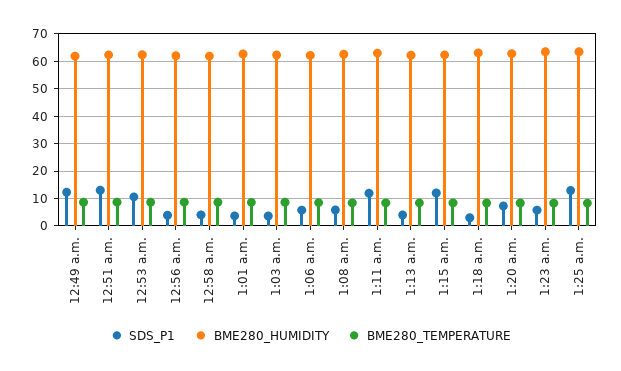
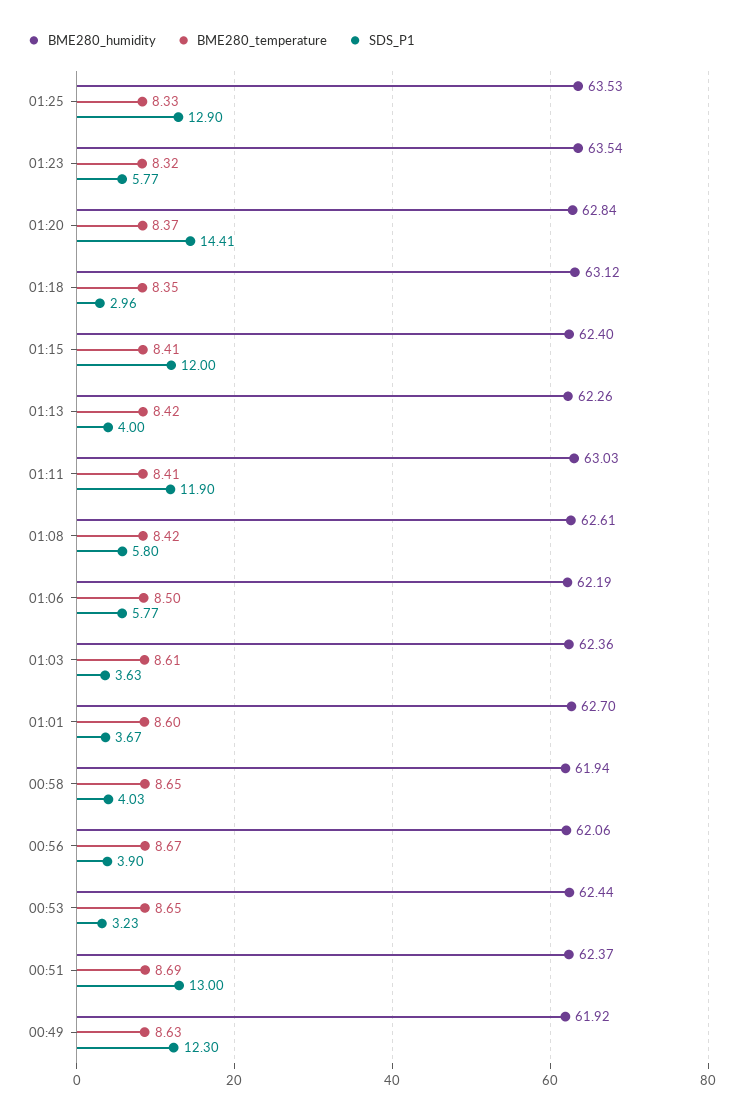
  {
    "SDS_P1": {
      "12:49 a.m.": 12.3,
      "12:51 a.m.": 13,
-     "12:53 a.m.": 10,
+     "12:53 a.m.": 3.23,
      "12:56 a.m.": 3.9,
      "12:58 a.m.": 4.03,
      "1:01 a.m.": 3.67,
      "1:03 a.m.": 3.63,
      "1:06 a.m.": 5.77,
      "1:08 a.m.": 5.8,
      "1:11 a.m.": 11.9,
      "1:13 a.m.": 4,
      "1:15 a.m.": 12,
      "1:18 a.m.": 2.96,
-     "1:20 a.m.": 7.5,
+     "1:20 a.m.": 14.41,
      "1:23 a.m.": 5.77,
      "1:25 a.m.": 12.9
    },
    "BME280_HUMIDITY": {
      "12:49 a.m.": 61.92,
      "12:51 a.m.": 62.37,
      "12:53 a.m.": 62.44,
      "12:56 a.m.": 62.06,
      "12:58 a.m.": 61.94,
      "1:01 a.m.": 62.7,
      "1:03 a.m.": 62.36,
      "1:06 a.m.": 62.19,
      "1:08 a.m.": 62.61,
      "1:11 a.m.": 63.03,
      "1:13 a.m.": 62.26,
      "1:15 a.m.": 62.4,
      "1:18 a.m.": 63.12,
      "1:20 a.m.": 62.84,
      "1:23 a.m.": 63.54,
      "1:25 a.m.": 63.53
    },
    "BME280_TEMPERATURE": {
      "12:49 a.m.": 8.63,
      "12:51 a.m.": 8.69,
      "12:53 a.m.": 8.65,
      "12:56 a.m.": 8.67,
      "12:58 a.m.": 8.65,
      "1:01 a.m.": 8.6,
      "1:03 a.m.": 8.61,
      "1:06 a.m.": 8.5,
      "1:08 a.m.": 8.42,
      "1:11 a.m.": 8.41,
      "1:13 a.m.": 8.42,
      "1:15 a.m.": 8.41,
      "1:18 a.m.": 8.35,
      "1:20 a.m.": 8.37,
      "1:23 a.m.": 8.32,
      "1:25 a.m.": 8.33
    }
  }

